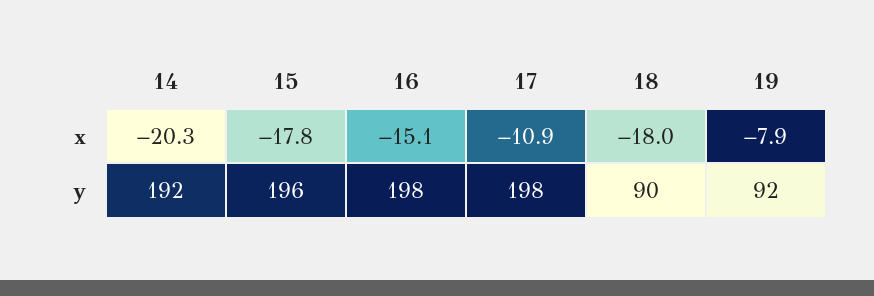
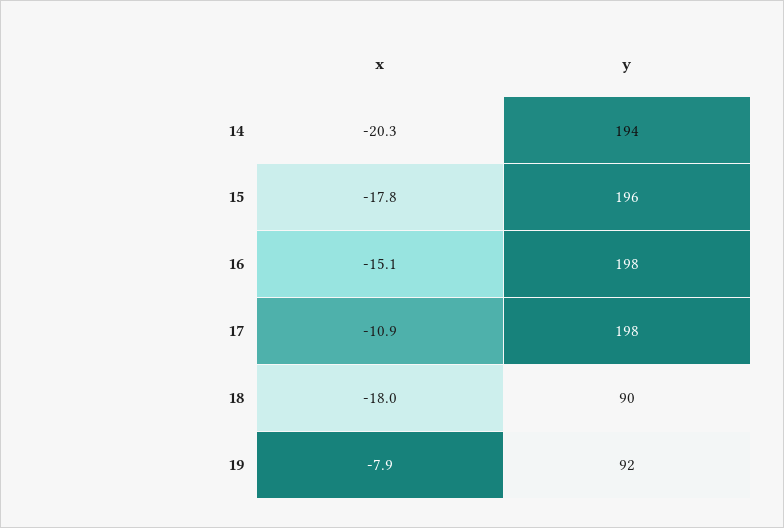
  {
    "14": {
      "x": -20.3,
-     "y": 192
+     "y": 194
    },
    "15": {
      "x": -17.8,
      "y": 196
    },
    "16": {
      "x": -15.1,
      "y": 198
    },
    "17": {
      "x": -10.9,
      "y": 198
    },
    "18": {
      "x": -18,
      "y": 90
    },
    "19": {
      "x": -7.9,
      "y": 92
    }
  }

